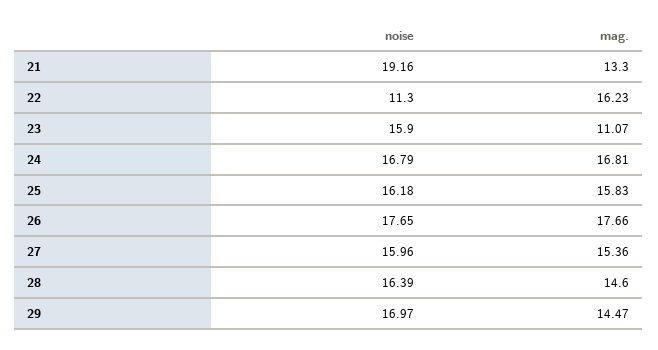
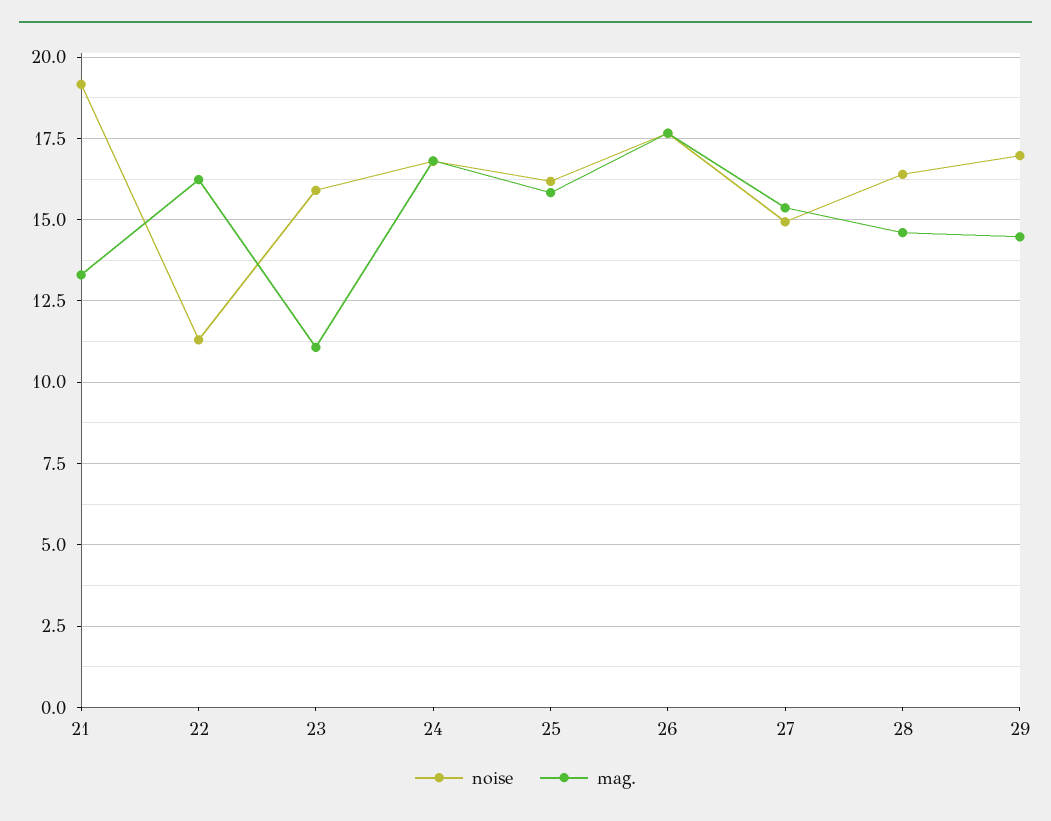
  {
    "noise": {
      "21": 19.16,
      "22": 11.3,
      "23": 15.9,
      "24": 16.79,
      "25": 16.18,
      "26": 17.65,
-     "27": 15.96,
+     "27": 15,
      "28": 16.39,
      "29": 16.97
    },
    "mag.": {
      "21": 13.3,
      "22": 16.23,
      "23": 11.07,
      "24": 16.81,
      "25": 15.83,
      "26": 17.66,
      "27": 15.36,
      "28": 14.6,
      "29": 14.47
    }
  }

